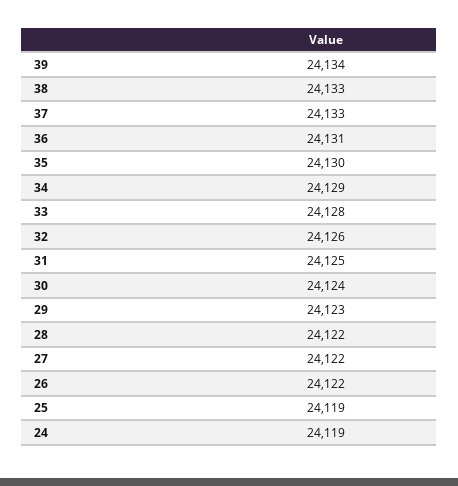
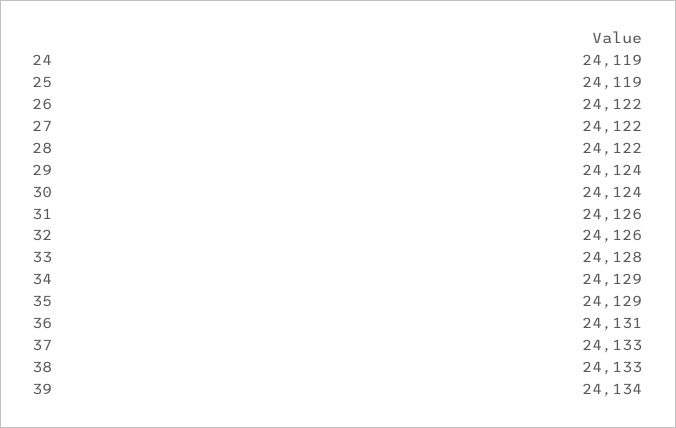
  {
    "39": 24134,
    "38": 24133,
    "37": 24133,
    "36": 24131,
-   "35": 24130,
+   "35": 24129,
    "34": 24129,
    "33": 24128,
    "32": 24126,
-   "31": 24125,
+   "31": 24126,
    "30": 24124,
-   "29": 24123,
+   "29": 24124,
    "28": 24122,
    "27": 24122,
    "26": 24122,
    "25": 24119,
    "24": 24119
  }

